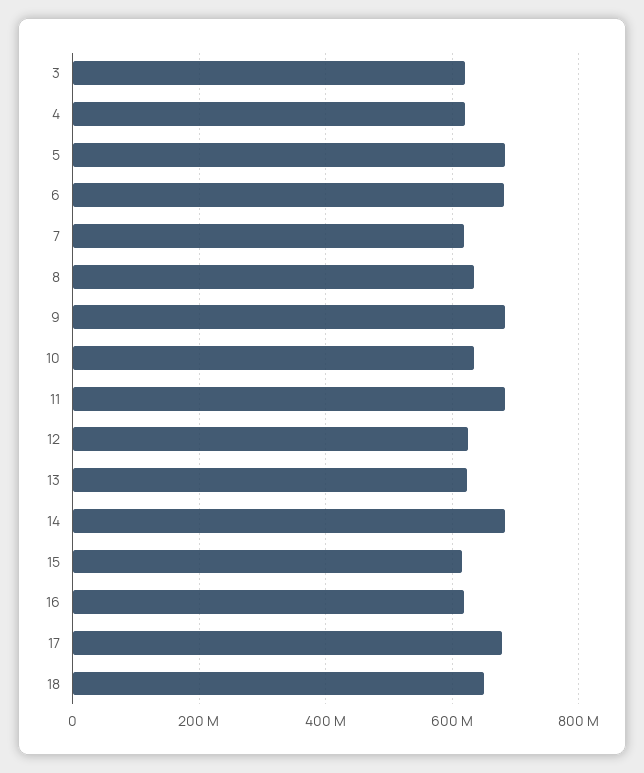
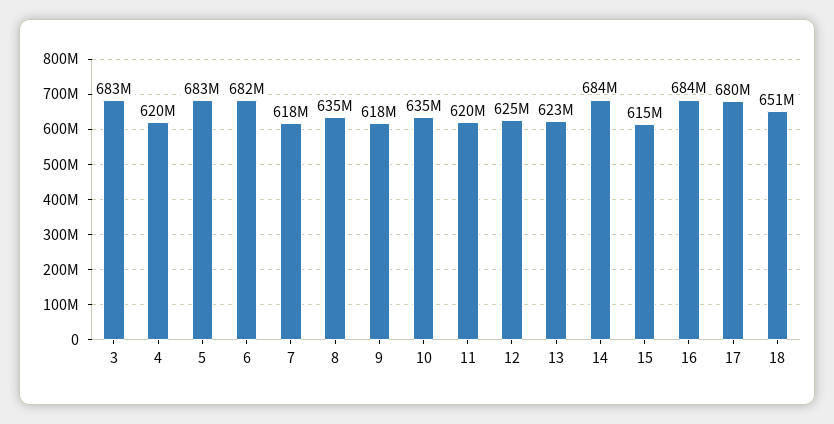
  {
-   "3": 620000000,
+   "3": 683000000,
    "4": 620000000,
    "5": 683000000,
    "6": 682000000,
    "7": 618000000,
    "8": 635000000,
-   "9": 680000000,
+   "9": 618000000,
    "10": 635000000,
-   "11": 680000000,
+   "11": 620000000,
    "12": 625000000,
    "13": 623000000,
    "14": 684000000,
    "15": 615000000,
-   "16": 620000000,
+   "16": 684000000,
    "17": 680000000,
    "18": 651000000
  }

